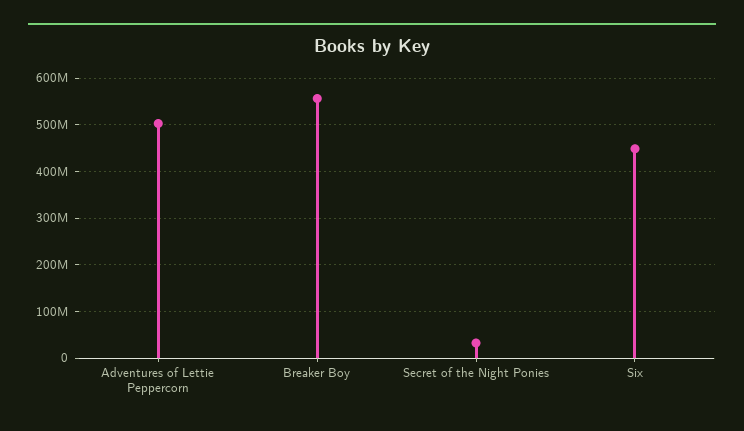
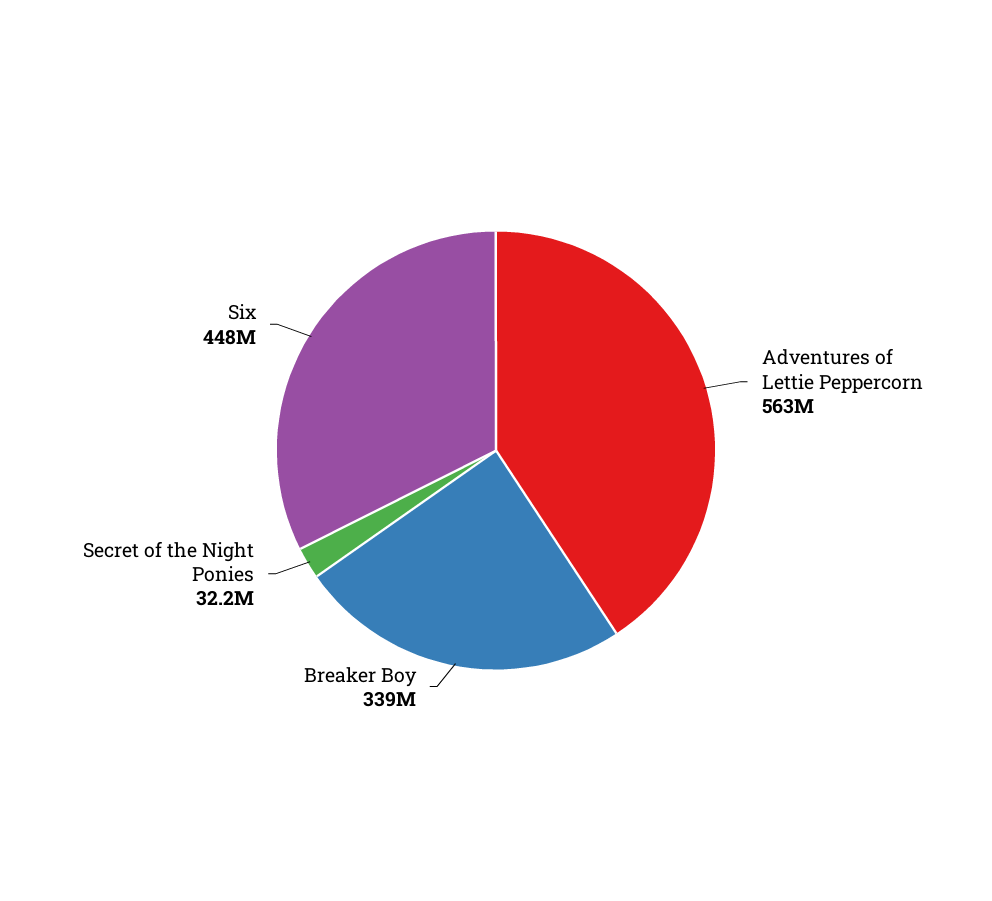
  {
-   "Adventures of Lettie Peppercorn": 500000000,
+   "Adventures of Lettie Peppercorn": 563000000,
-   "Breaker Boy": 560000000,
+   "Breaker Boy": 339000000,
    "Secret of the Night Ponies": 32200000,
    "Six": 448000000
  }

